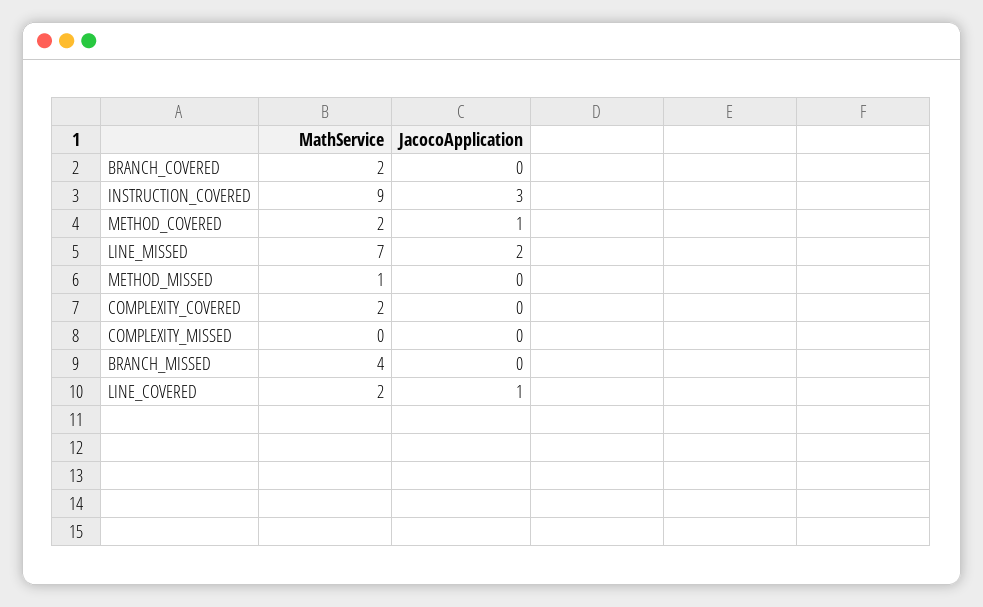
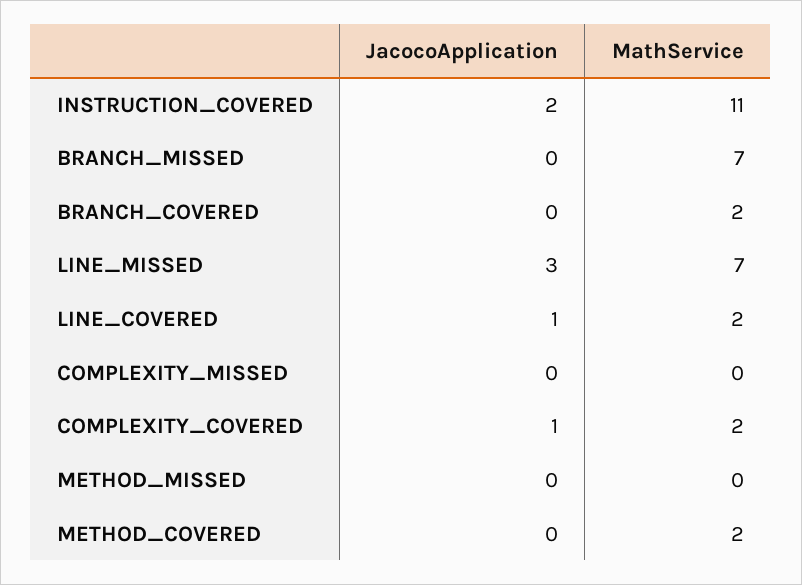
  {
    "MathService": {
      "BRANCH_COVERED": 2,
-     "INSTRUCTION_COVERED": 9,
+     "INSTRUCTION_COVERED": 11,
      "METHOD_COVERED": 2,
      "LINE_MISSED": 7,
-     "METHOD_MISSED": 1,
+     "METHOD_MISSED": 0,
      "COMPLEXITY_COVERED": 2,
      "COMPLEXITY_MISSED": 0,
-     "BRANCH_MISSED": 4,
+     "BRANCH_MISSED": 7,
      "LINE_COVERED": 2
    },
    "JacocoApplication": {
      "BRANCH_COVERED": 0,
-     "INSTRUCTION_COVERED": 3,
+     "INSTRUCTION_COVERED": 2,
-     "METHOD_COVERED": 1,
+     "METHOD_COVERED": 0,
-     "LINE_MISSED": 2,
+     "LINE_MISSED": 3,
      "METHOD_MISSED": 0,
-     "COMPLEXITY_COVERED": 0,
+     "COMPLEXITY_COVERED": 1,
      "COMPLEXITY_MISSED": 0,
      "BRANCH_MISSED": 0,
      "LINE_COVERED": 1
    }
  }

